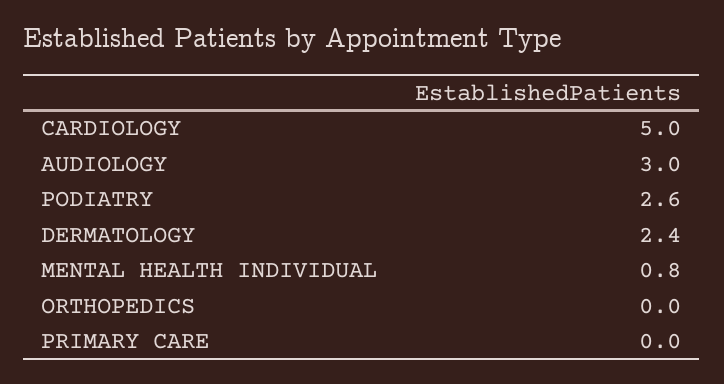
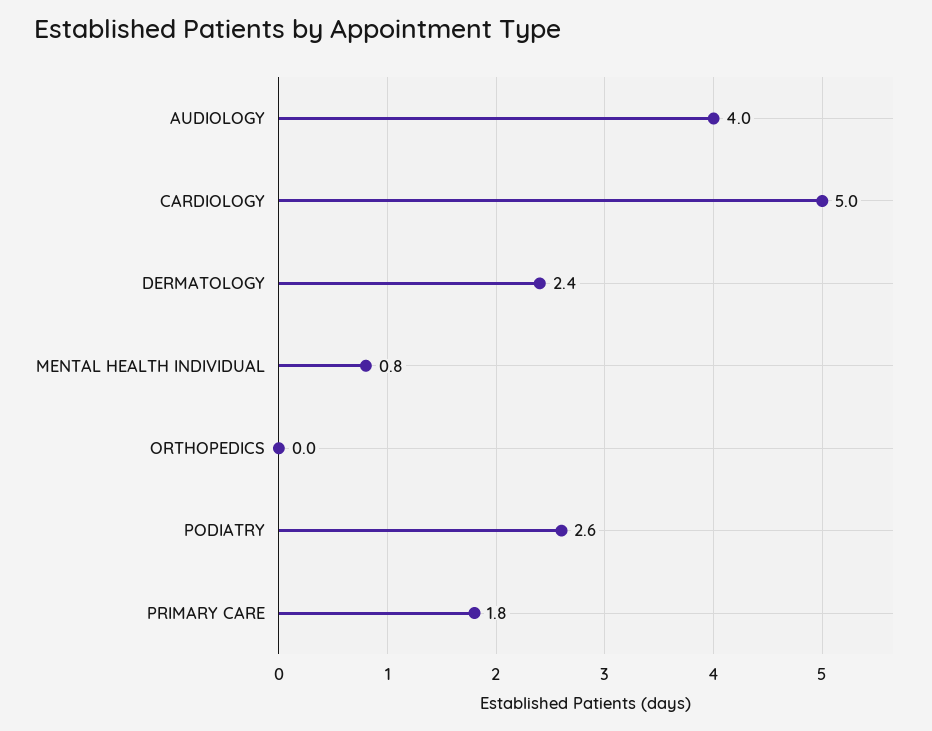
  {
    "CARDIOLOGY": 5,
-   "AUDIOLOGY": 3,
+   "AUDIOLOGY": 4,
    "PODIATRY": 2.6,
    "DERMATOLOGY": 2.4,
    "MENTAL HEALTH INDIVIDUAL": 0.8,
    "ORTHOPEDICS": 0,
-   "PRIMARY CARE": 0
+   "PRIMARY CARE": 1.8
  }

